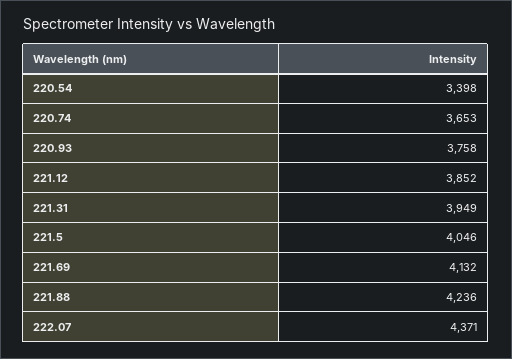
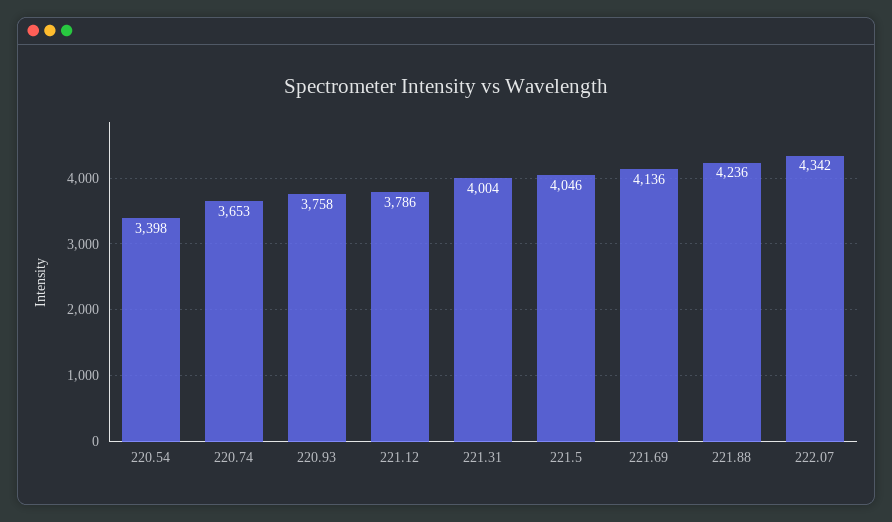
  {
    "220.54": 3398,
    "220.74": 3653,
    "220.93": 3758,
-   "221.12": 3852,
+   "221.12": 3786,
-   "221.31": 3949,
+   "221.31": 4004,
    "221.5": 4046,
-   "221.69": 4132,
+   "221.69": 4136,
    "221.88": 4236,
-   "222.07": 4371
+   "222.07": 4342
  }

